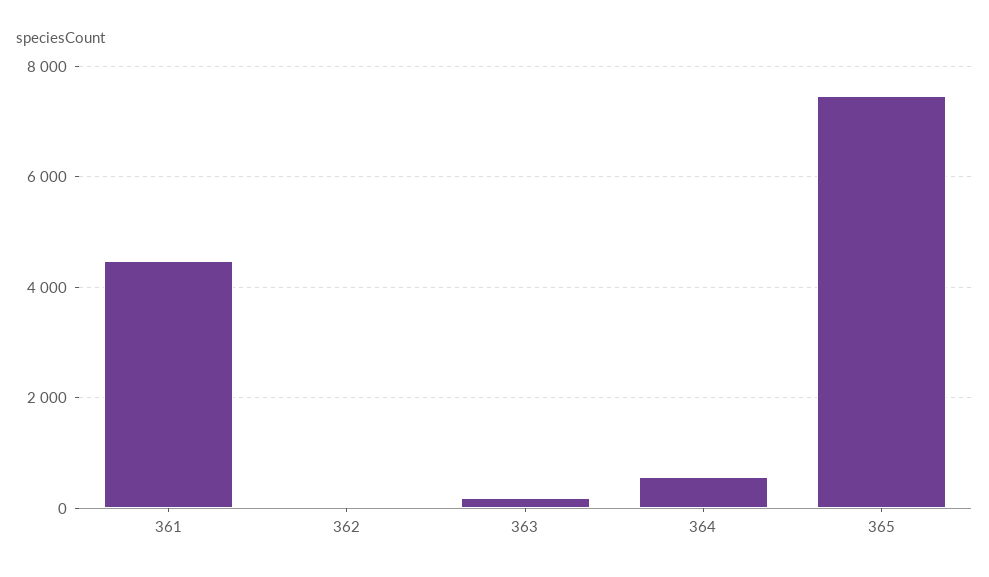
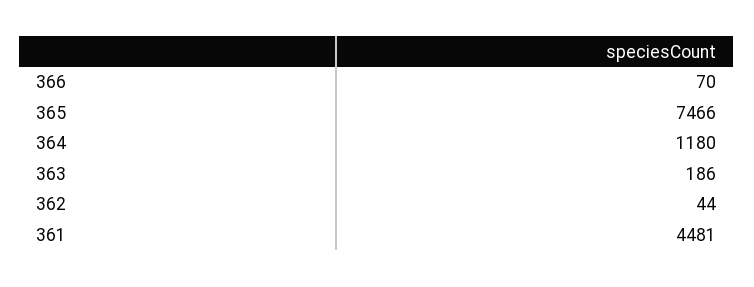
  {
    "361": 4481,
    "362": 44,
    "363": 186,
-   "364": 600,
+   "364": 1180,
-   "365": 7466
+   "365": 7466,
+   "366": 70
  }

